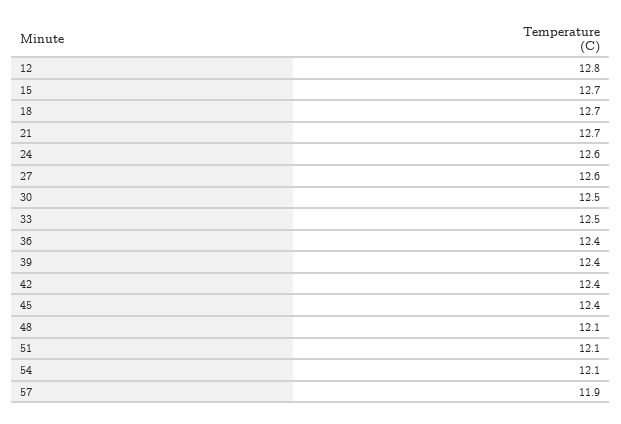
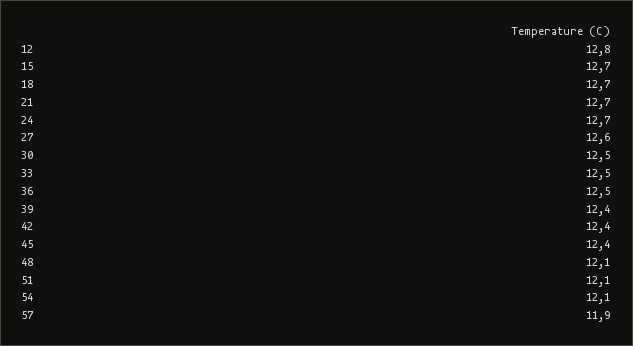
  {
    "12": 12.8,
    "15": 12.7,
    "18": 12.7,
    "21": 12.7,
-   "24": 12.6,
+   "24": 12.7,
    "27": 12.6,
    "30": 12.5,
    "33": 12.5,
-   "36": 12.4,
+   "36": 12.5,
    "39": 12.4,
    "42": 12.4,
    "45": 12.4,
    "48": 12.1,
    "51": 12.1,
    "54": 12.1,
    "57": 11.9
  }

